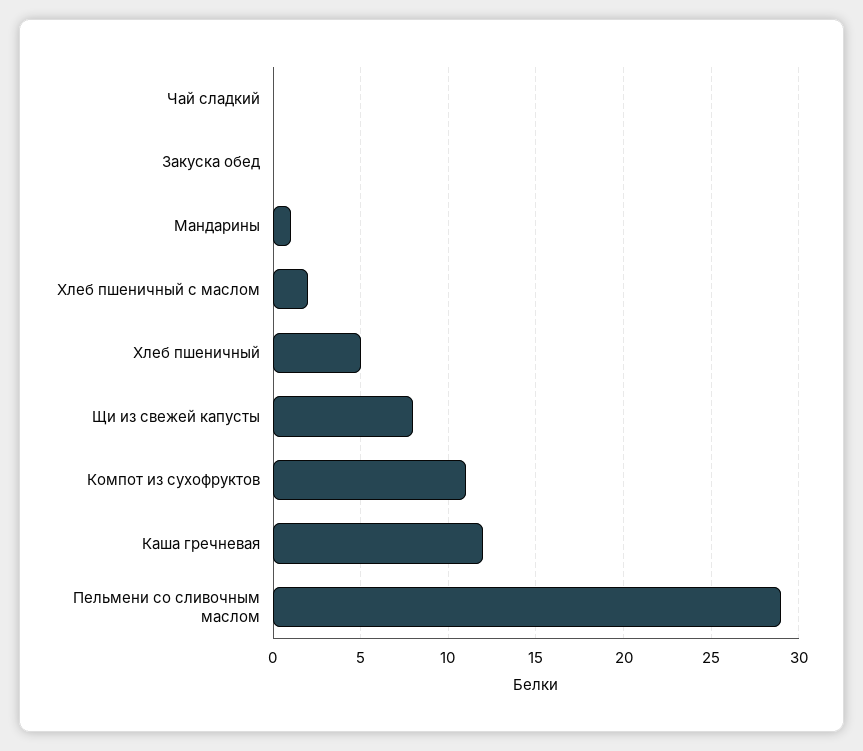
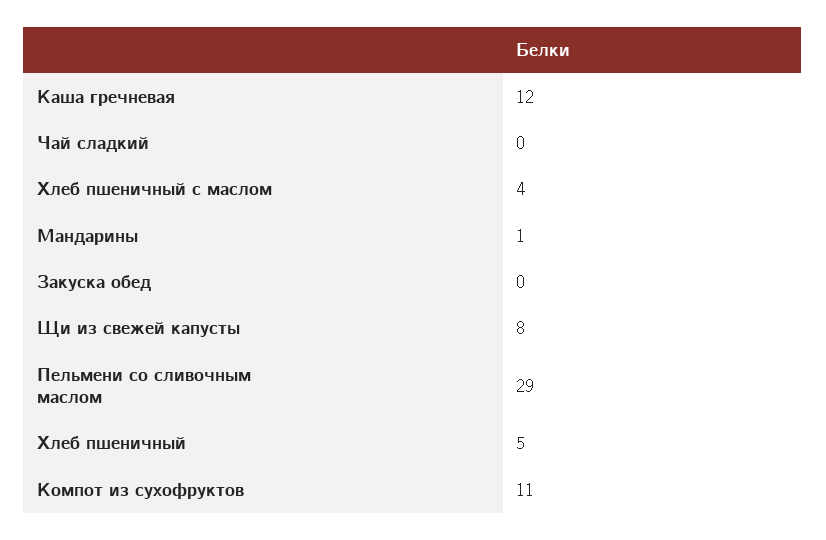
  {
    "Чай сладкий": 0,
    "Закуска обед": 0,
    "Мандарины": 1,
-   "Хлеб пшеничный с маслом": 2,
+   "Хлеб пшеничный с маслом": 4,
    "Хлеб пшеничный": 5,
    "Щи из свежей капусты": 8,
    "Компот из сухофруктов": 11,
    "Каша гречневая": 12,
    "Пельмени со сливочным маслом": 29
  }

